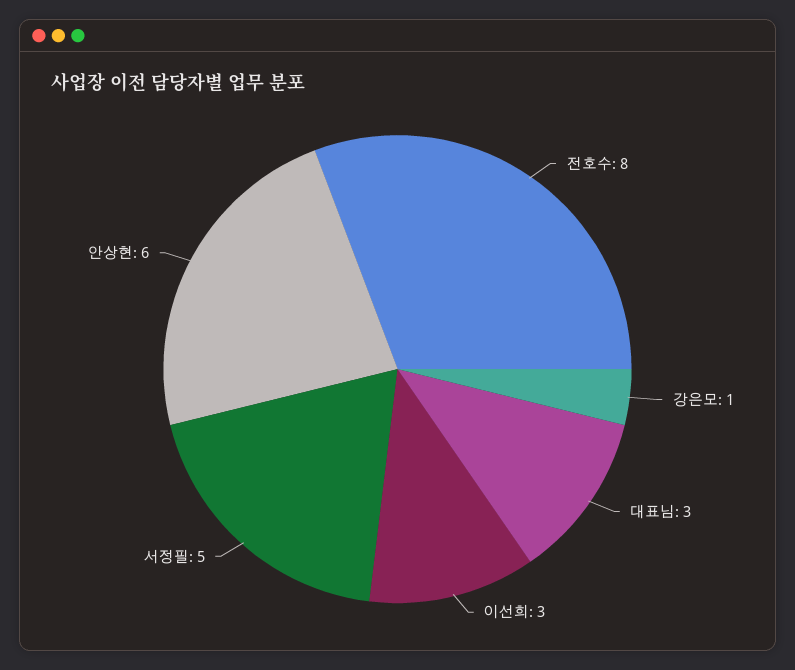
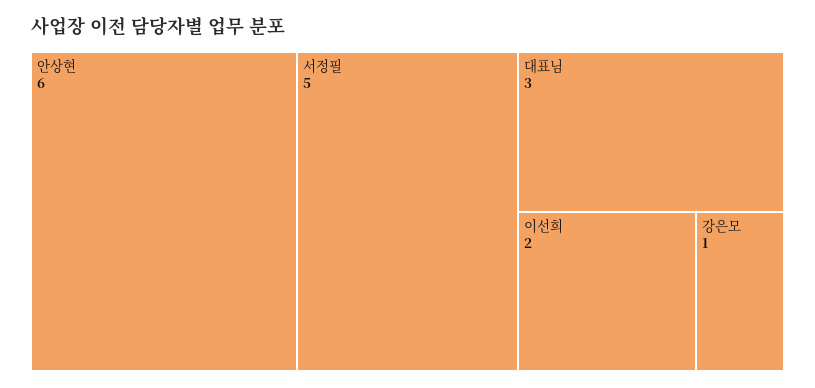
  {
-   "전호수": 8,
    "강은모": 1,
    "대표님": 3,
-   "이선희": 3,
+   "이선희": 2,
    "서정필": 5,
    "안상현": 6
  }

